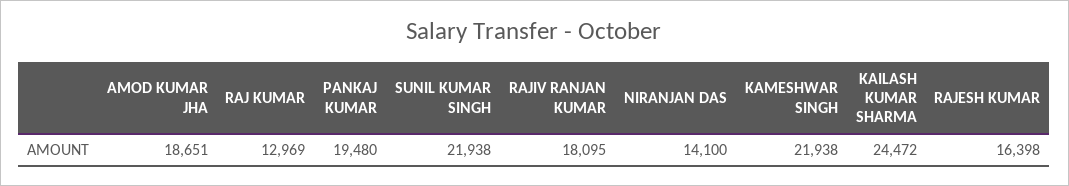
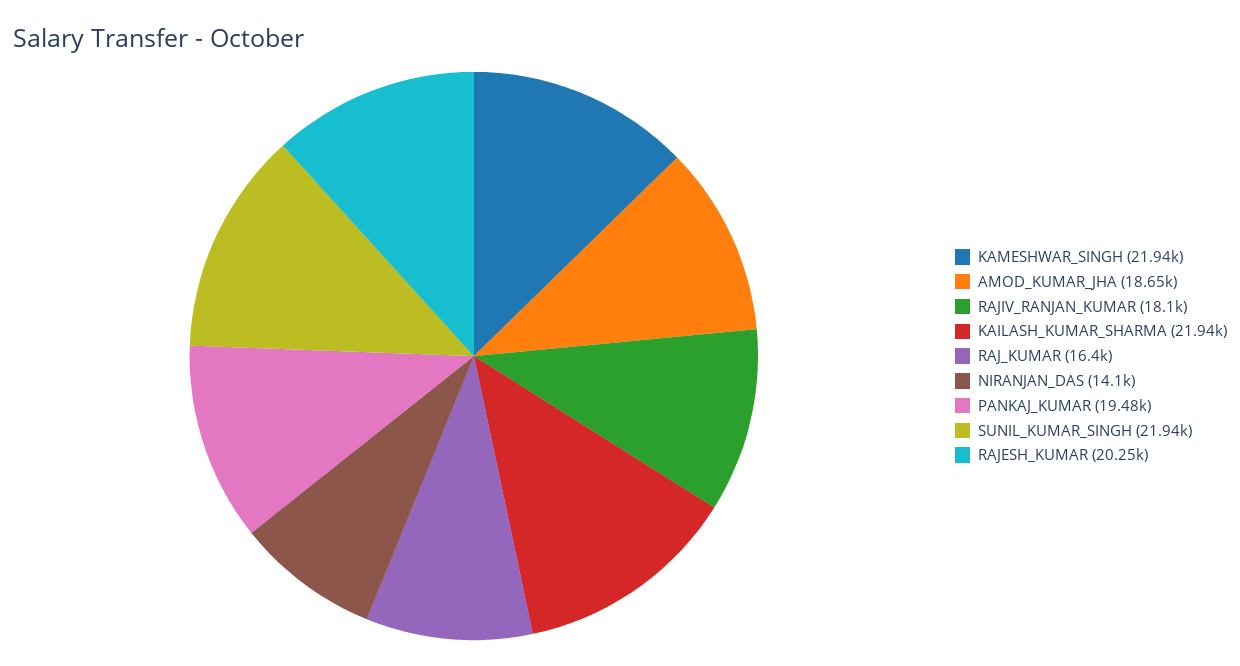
  {
    "AMOD KUMAR JHA": 18651,
-   "RAJ KUMAR": 12969,
+   "RAJ KUMAR": 16400,
    "PANKAJ KUMAR": 19480,
    "SUNIL KUMAR SINGH": 21938,
    "RAJIV RANJAN KUMAR": 18095,
    "NIRANJAN DAS": 14100,
    "KAMESHWAR SINGH": 21938,
-   "KAILASH KUMAR SHARMA": 24472,
+   "KAILASH KUMAR SHARMA": 21940,
-   "RAJESH KUMAR": 16398
+   "RAJESH KUMAR": 20250
  }

